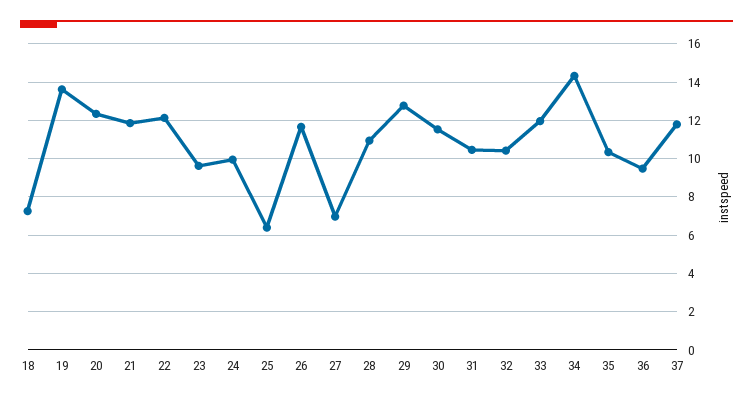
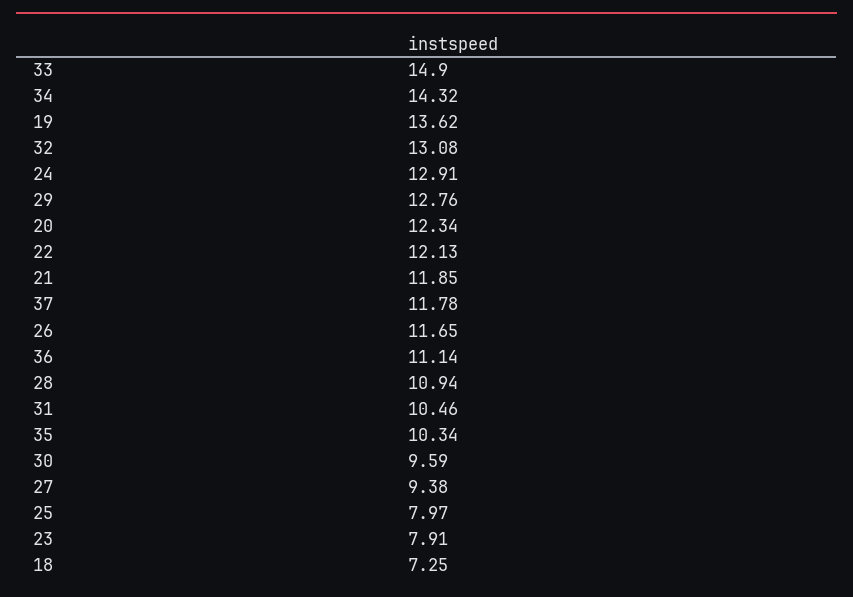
  {
    "18": 7.25,
    "19": 13.62,
    "20": 12.34,
    "21": 11.85,
    "22": 12.13,
-   "23": 9.5,
+   "23": 7.91,
-   "24": 10,
+   "24": 12.91,
-   "25": 6.5,
+   "25": 7.97,
    "26": 11.65,
-   "27": 7,
+   "27": 9.38,
    "28": 10.94,
    "29": 12.76,
-   "30": 11.5,
+   "30": 9.59,
    "31": 10.46,
-   "32": 10.5,
+   "32": 13.08,
-   "33": 12,
+   "33": 14.9,
    "34": 14.32,
    "35": 10.34,
-   "36": 9.5,
+   "36": 11.14,
    "37": 11.78
  }

